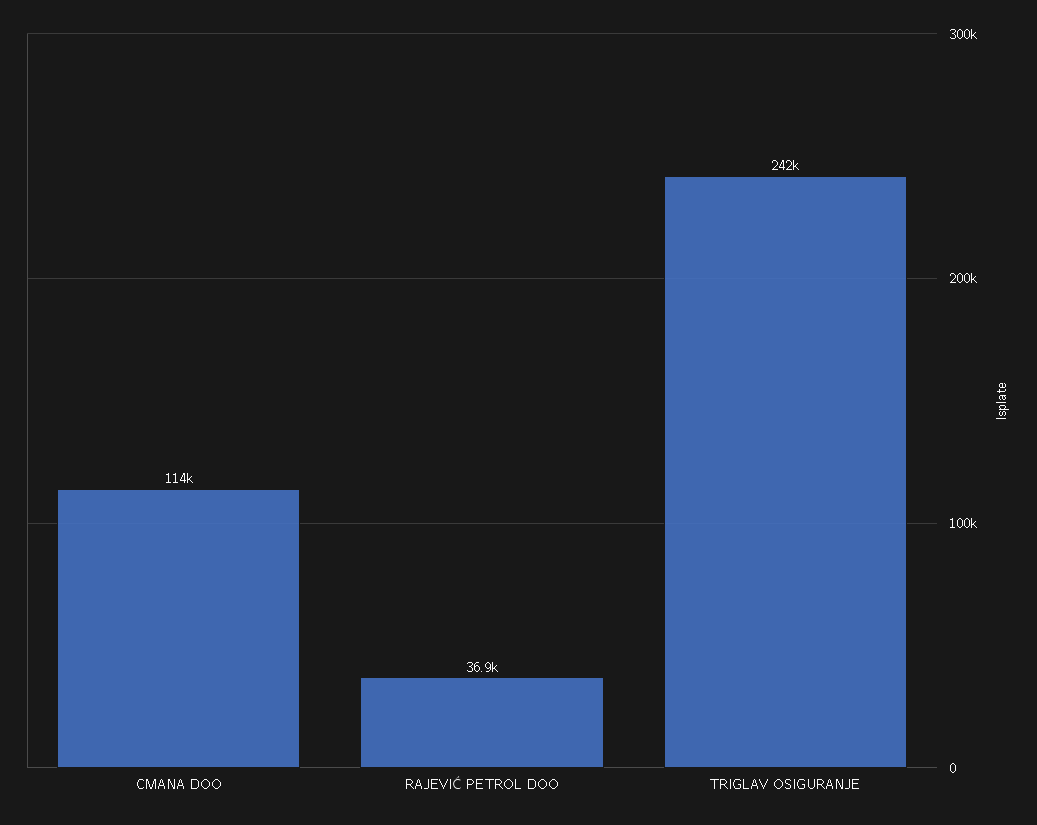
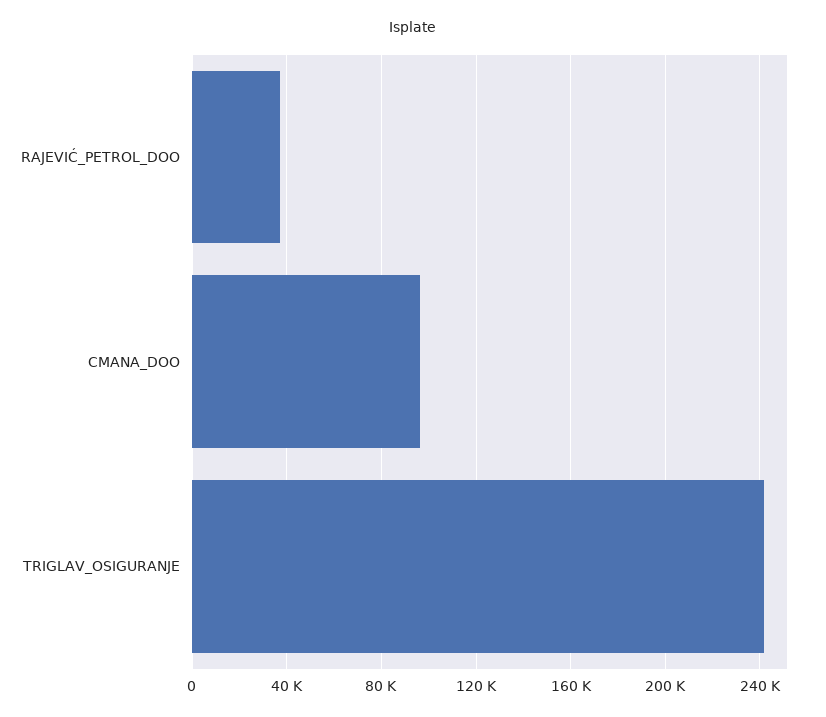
  {
-   "CMANA DOO": 114000,
+   "CMANA DOO": 95000,
    "RAJEVIĆ PETROL DOO": 36900,
    "TRIGLAV OSIGURANJE": 242000
  }

